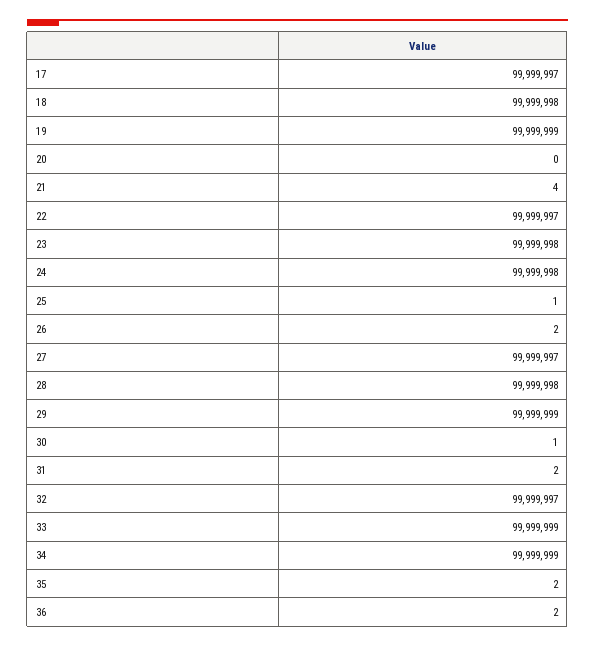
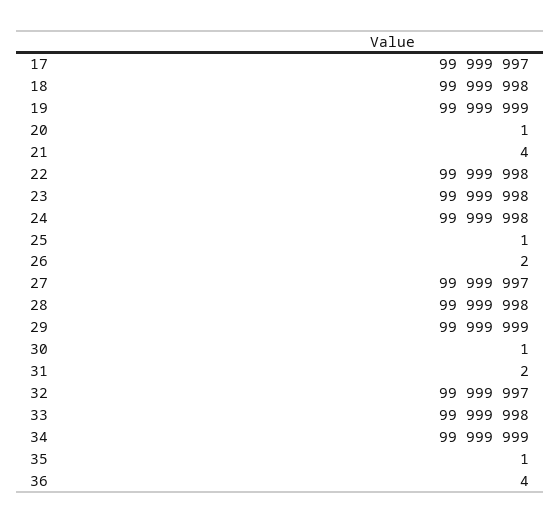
  {
    "17": 99999997,
    "18": 99999998,
    "19": 99999999,
-   "20": 0,
+   "20": 1,
    "21": 4,
-   "22": 99999997,
+   "22": 99999998,
    "23": 99999998,
    "24": 99999998,
    "25": 1,
    "26": 2,
    "27": 99999997,
    "28": 99999998,
    "29": 99999999,
    "30": 1,
    "31": 2,
    "32": 99999997,
-   "33": 99999999,
+   "33": 99999998,
    "34": 99999999,
-   "35": 2,
+   "35": 1,
-   "36": 2
+   "36": 4
  }

